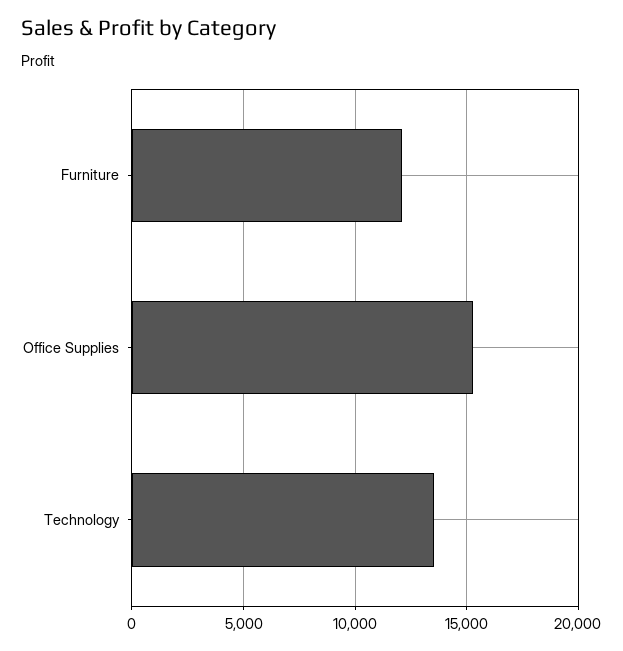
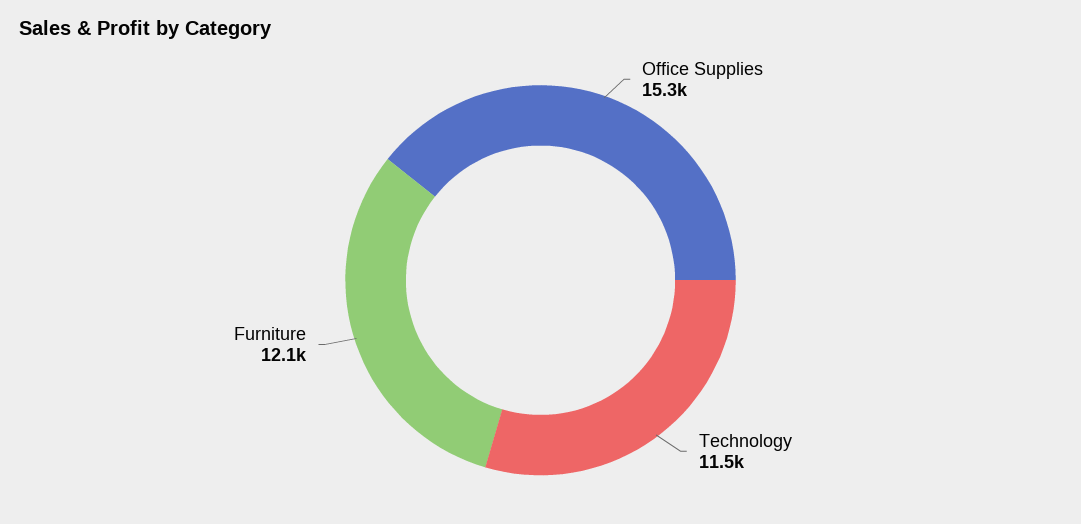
  {
    "Furniture": 12100,
    "Office Supplies": 15300,
-   "Technology": 13500
+   "Technology": 11500
  }

